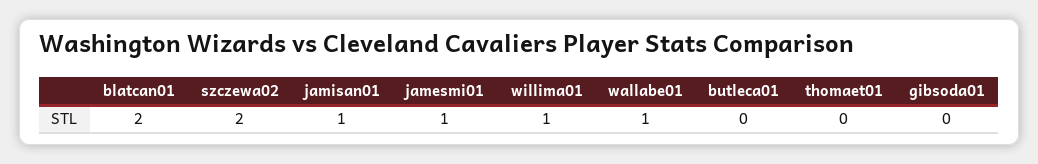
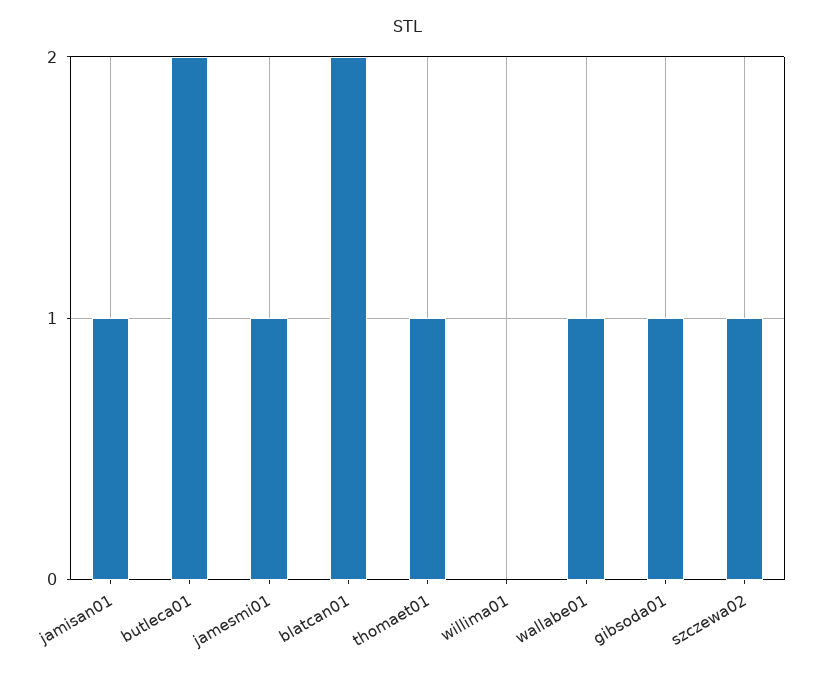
  {
    "blatcan01": 2,
-   "szczewa02": 2,
+   "szczewa02": 1,
    "jamisan01": 1,
    "jamesmi01": 1,
-   "willima01": 1,
+   "willima01": 0,
    "wallabe01": 1,
-   "butleca01": 0,
+   "butleca01": 2,
-   "thomaet01": 0,
+   "thomaet01": 1,
-   "gibsoda01": 0
+   "gibsoda01": 1
  }

